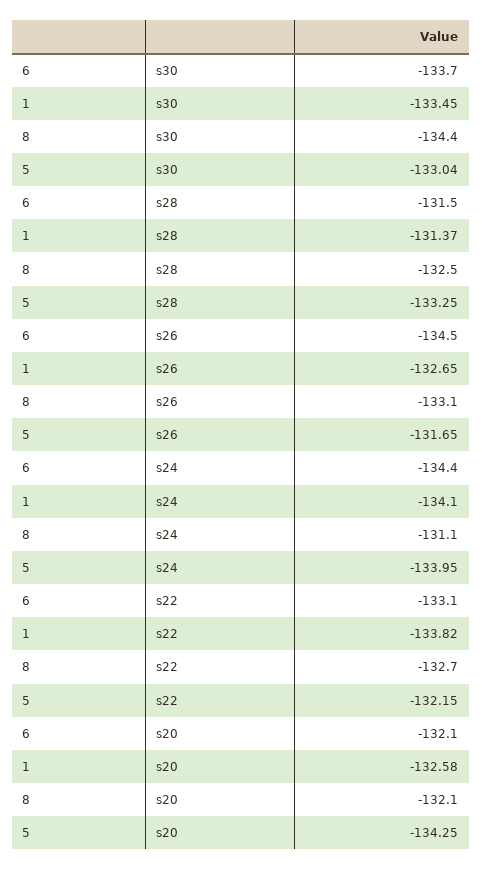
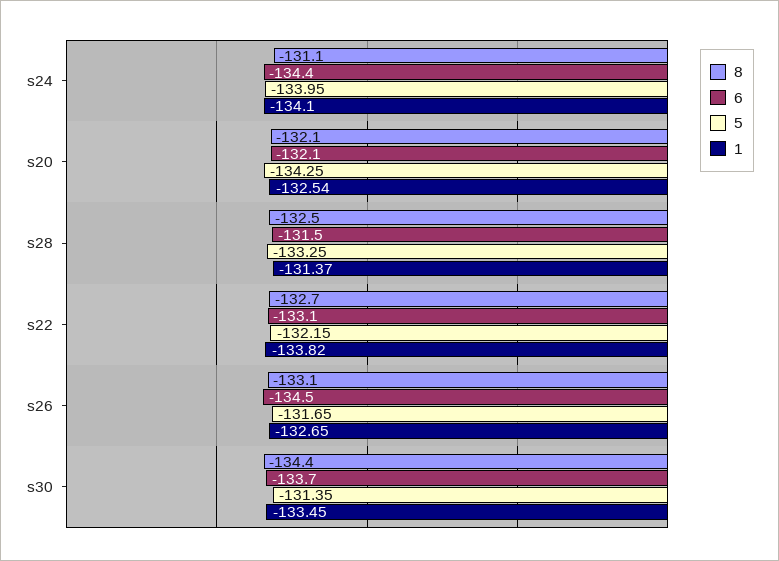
  {
    "6": {
      "s30": -133.7,
      "s28": -131.5,
      "s26": -134.5,
      "s24": -134.4,
      "s22": -133.1,
      "s20": -132.1
    },
    "1": {
      "s30": -133.45,
      "s28": -131.37,
      "s26": -132.65,
      "s24": -134.1,
      "s22": -133.82,
-     "s20": -132.58
+     "s20": -132.54
    },
    "8": {
      "s30": -134.4,
      "s28": -132.5,
      "s26": -133.1,
      "s24": -131.1,
      "s22": -132.7,
      "s20": -132.1
    },
    "5": {
-     "s30": -133.04,
+     "s30": -131.35,
      "s28": -133.25,
      "s26": -131.65,
      "s24": -133.95,
      "s22": -132.15,
      "s20": -134.25
    }
  }

